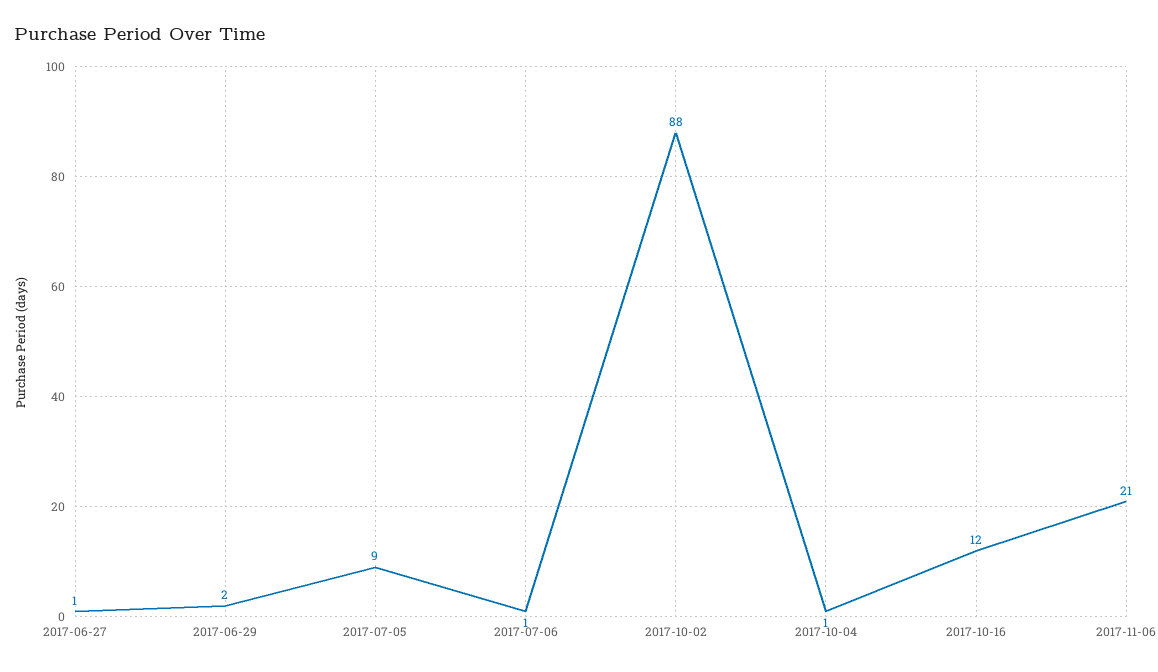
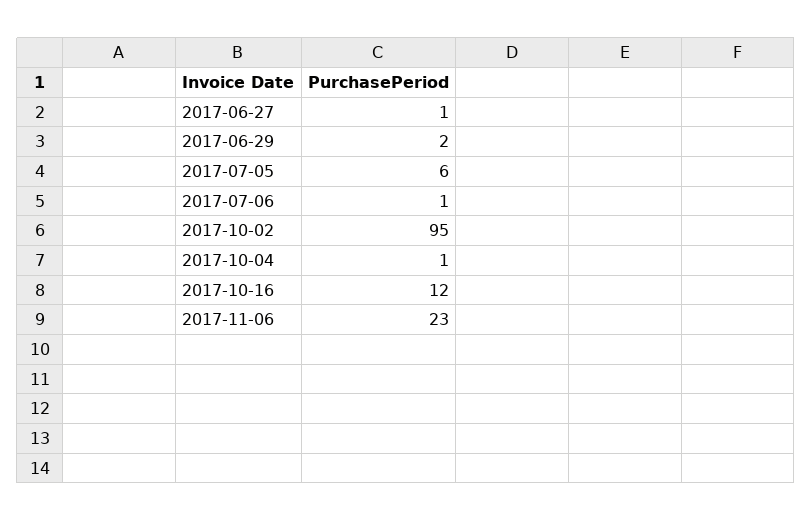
  {
    "2017-06-27": 1,
    "2017-06-29": 2,
-   "2017-07-05": 9,
+   "2017-07-05": 6,
    "2017-07-06": 1,
-   "2017-10-02": 88,
+   "2017-10-02": 95,
    "2017-10-04": 1,
    "2017-10-16": 12,
-   "2017-11-06": 21
+   "2017-11-06": 23
  }

